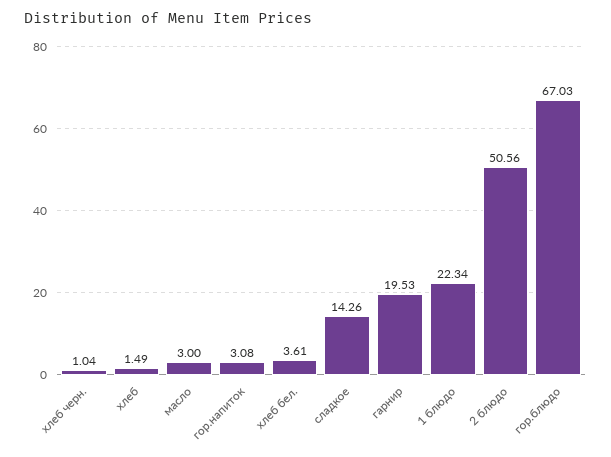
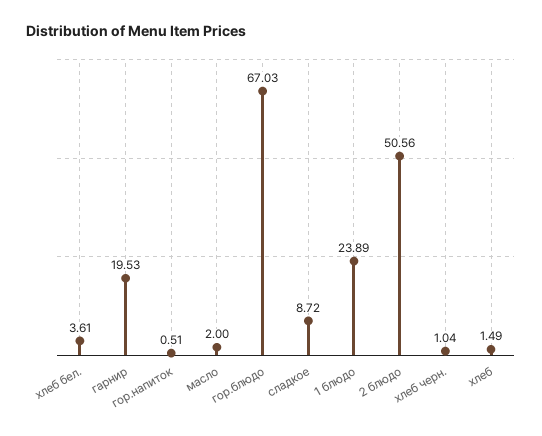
  {
    "хлеб черн.": 1.04,
    "хлеб": 1.49,
-   "масло": 3,
+   "масло": 2,
-   "гор.напиток": 3.08,
+   "гор.напиток": 0.51,
    "хлеб бел.": 3.61,
-   "сладкое": 14.26,
+   "сладкое": 8.72,
    "гарнир": 19.53,
-   "1 блюдо": 22.34,
+   "1 блюдо": 23.89,
    "2 блюдо": 50.56,
    "гор.блюдо": 67.03
  }

